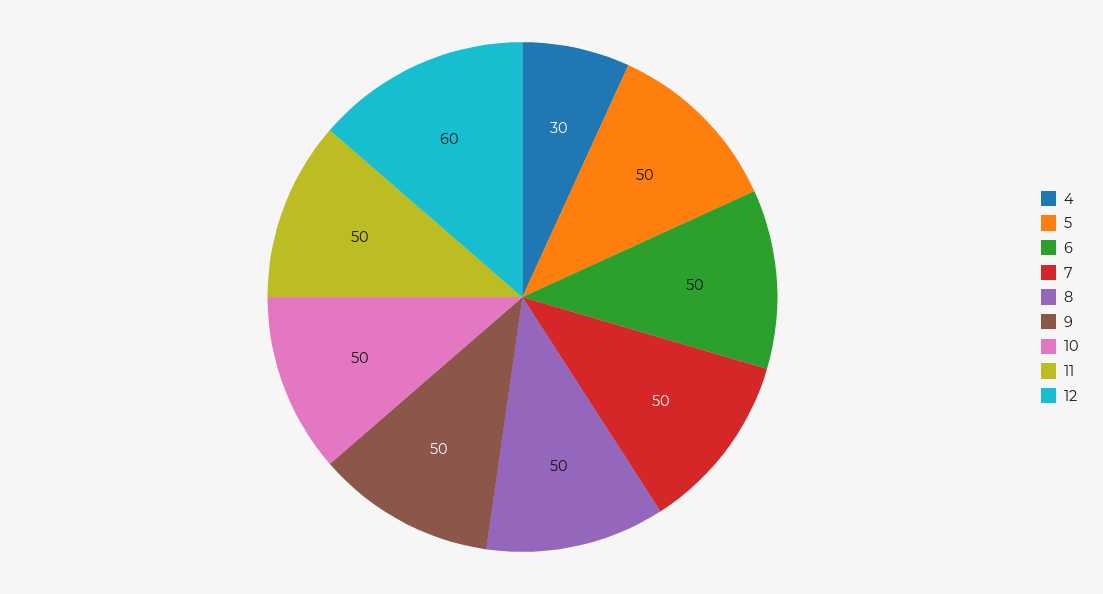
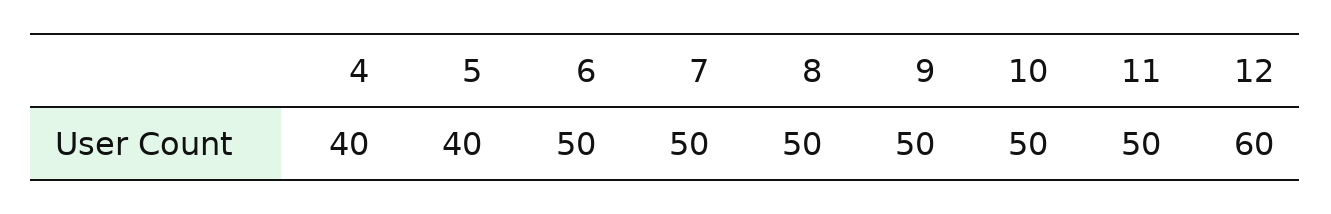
  {
-   "4": 30,
+   "4": 40,
-   "5": 50,
+   "5": 40,
    "6": 50,
    "7": 50,
    "8": 50,
    "9": 50,
    "10": 50,
    "11": 50,
    "12": 60
  }

